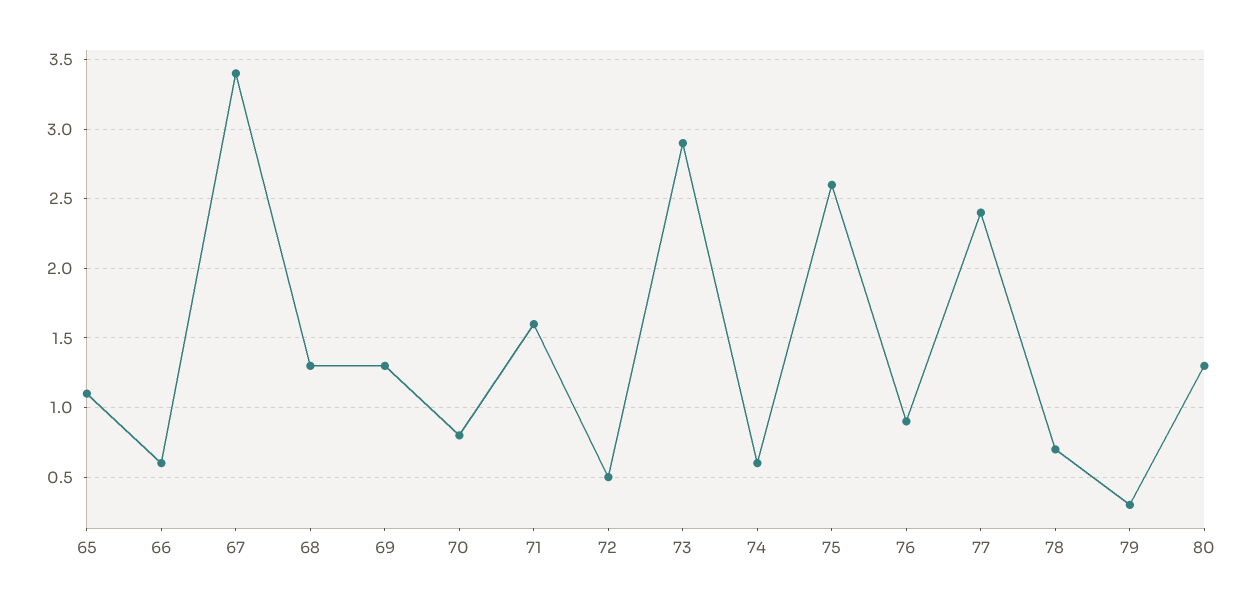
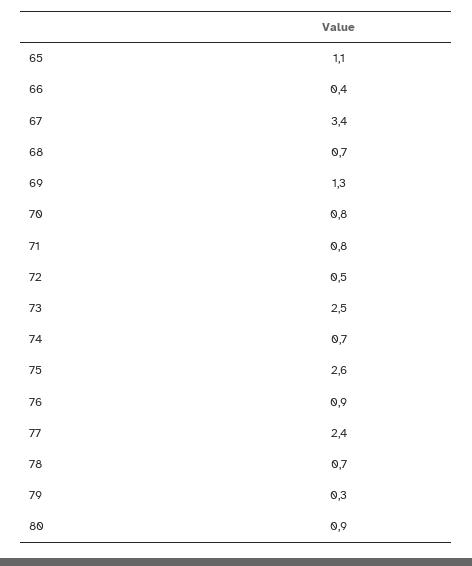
  {
    "65": 1.1,
-   "66": 0.6,
+   "66": 0.4,
    "67": 3.4,
-   "68": 1.3,
+   "68": 0.7,
    "69": 1.3,
    "70": 0.8,
-   "71": 1.6,
+   "71": 0.8,
    "72": 0.5,
-   "73": 2.9,
+   "73": 2.5,
-   "74": 0.6,
+   "74": 0.7,
    "75": 2.6,
    "76": 0.9,
    "77": 2.4,
    "78": 0.7,
    "79": 0.3,
-   "80": 1.3
+   "80": 0.9
  }

